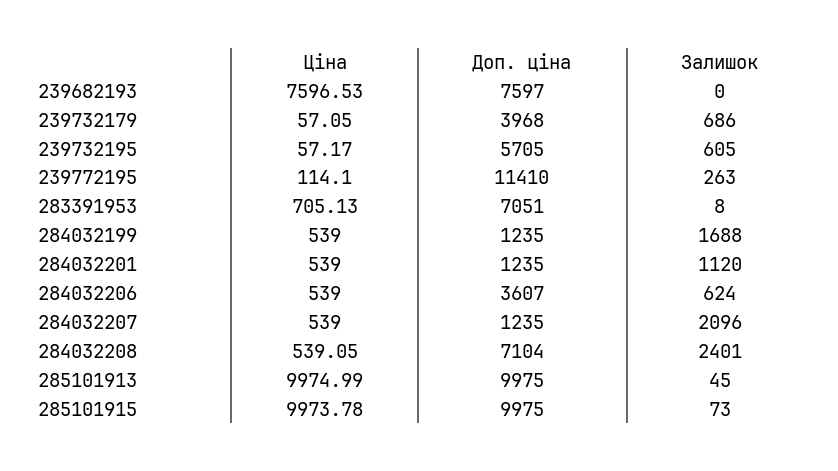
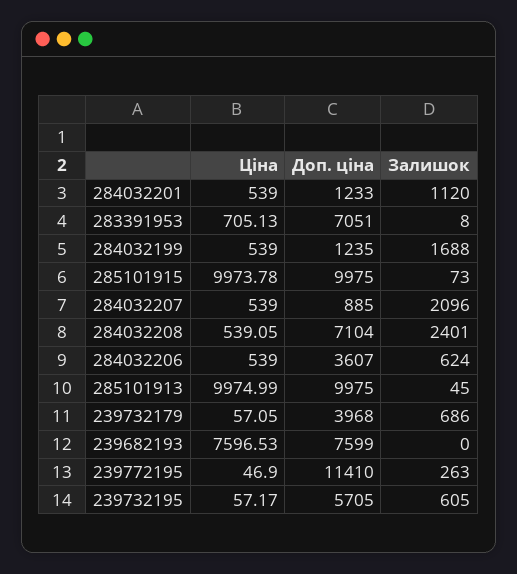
  {
    "Ціна": {
      "239682193": 7596.53,
      "239732179": 57.05,
      "239732195": 57.17,
-     "239772195": 114.1,
+     "239772195": 46.9,
      "283391953": 705.13,
      "284032199": 539,
      "284032201": 539,
      "284032206": 539,
      "284032207": 539,
      "284032208": 539.05,
      "285101913": 9974.99,
      "285101915": 9973.78
    },
    "Доп. ціна": {
-     "239682193": 7597,
+     "239682193": 7599,
      "239732179": 3968,
      "239732195": 5705,
      "239772195": 11410,
      "283391953": 7051,
      "284032199": 1235,
-     "284032201": 1235,
+     "284032201": 1233,
      "284032206": 3607,
-     "284032207": 1235,
+     "284032207": 885,
      "284032208": 7104,
      "285101913": 9975,
      "285101915": 9975
    },
    "Залишок": {
      "239682193": 0,
      "239732179": 686,
      "239732195": 605,
      "239772195": 263,
      "283391953": 8,
      "284032199": 1688,
      "284032201": 1120,
      "284032206": 624,
      "284032207": 2096,
      "284032208": 2401,
      "285101913": 45,
      "285101915": 73
    }
  }

